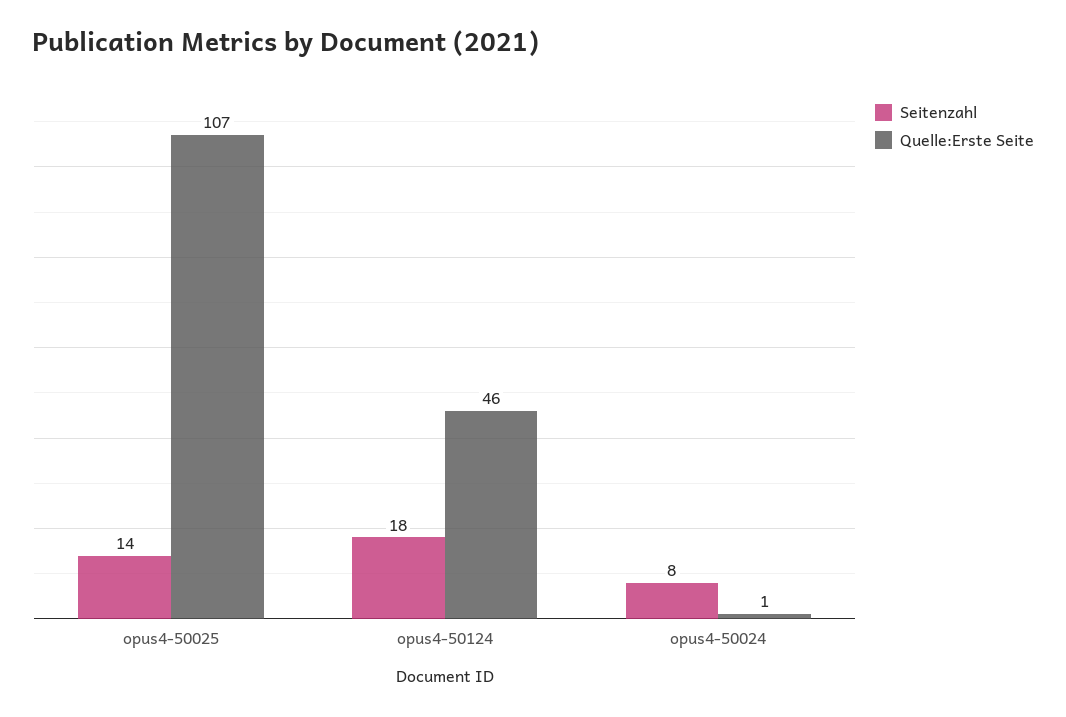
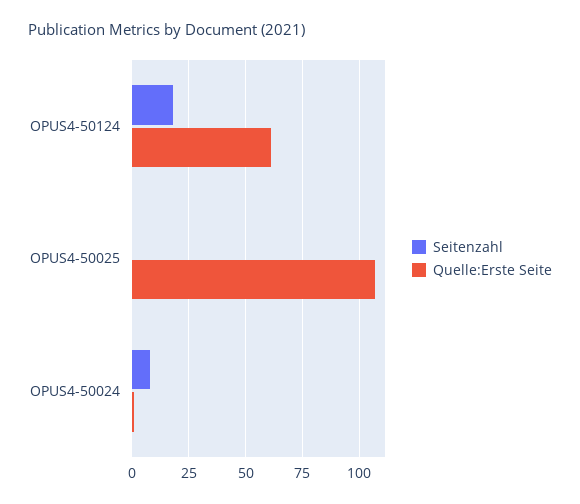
  {
    "Seitenzahl": {
-     "opus4-50025": 14,
+     "opus4-50025": 0,
      "opus4-50124": 18,
      "opus4-50024": 8
    },
    "Quelle:Erste Seite": {
      "opus4-50025": 107,
-     "opus4-50124": 46,
+     "opus4-50124": 60,
      "opus4-50024": 1
    }
  }

